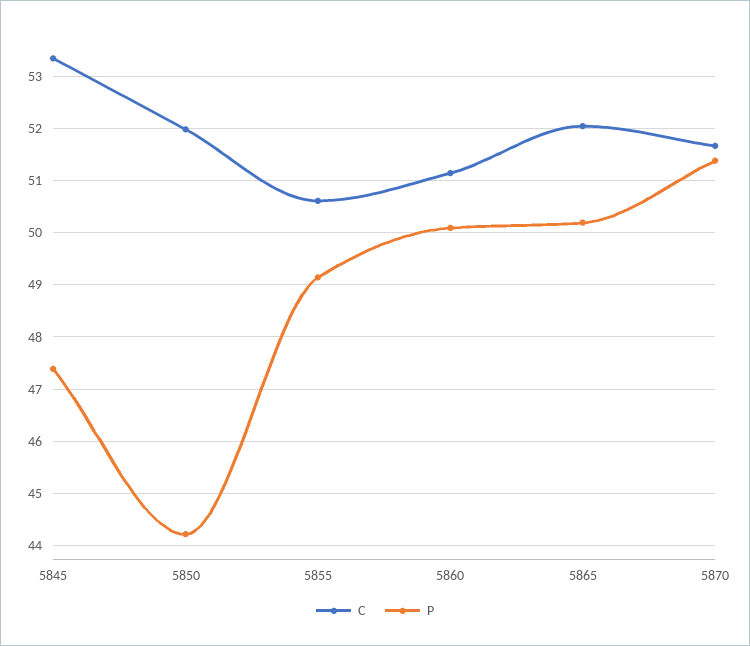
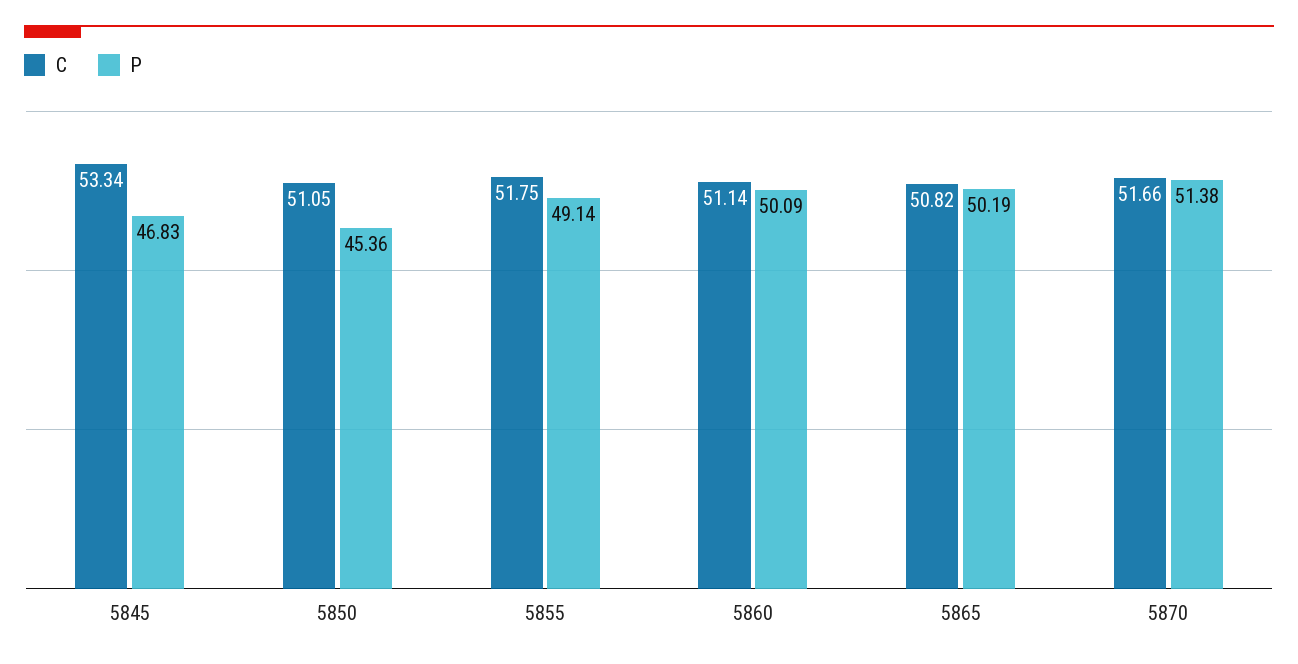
  {
    "C": {
      "5845": 53.34,
-     "5850": 52,
+     "5850": 51.05,
-     "5855": 50.6,
+     "5855": 51.75,
      "5860": 51.14,
-     "5865": 52,
+     "5865": 50.82,
      "5870": 51.66
    },
    "P": {
-     "5845": 47.4,
+     "5845": 46.83,
-     "5850": 44.2,
+     "5850": 45.36,
      "5855": 49.14,
      "5860": 50.09,
      "5865": 50.19,
      "5870": 51.38
    }
  }

